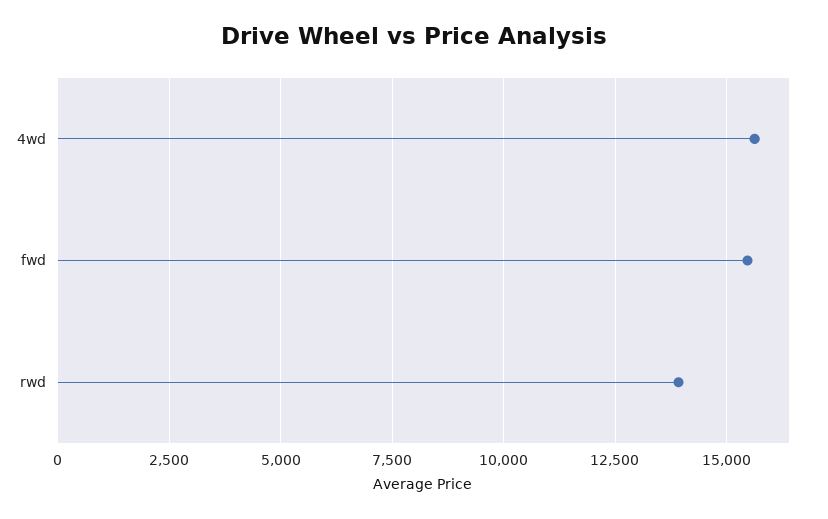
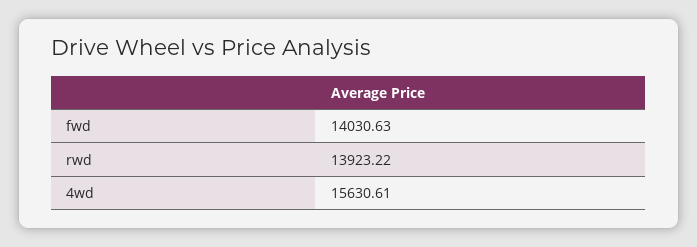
  {
    "4wd": 15630.61,
-   "fwd": 15500,
+   "fwd": 14030.63,
    "rwd": 13923.22
  }

